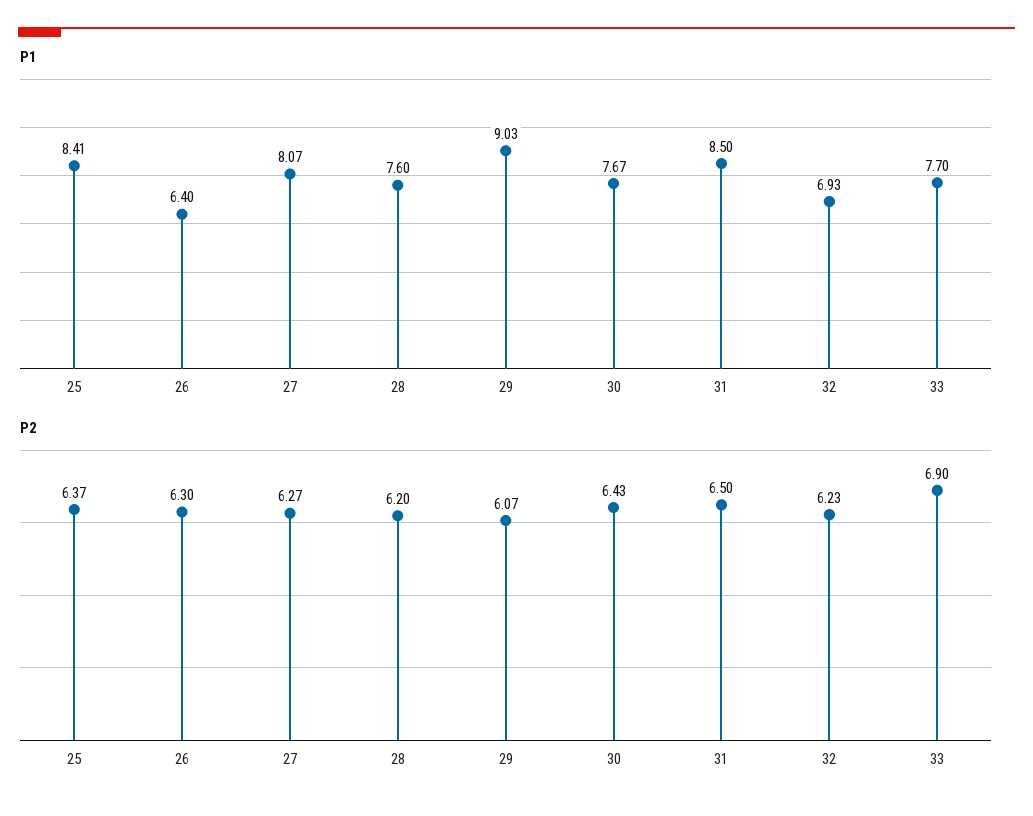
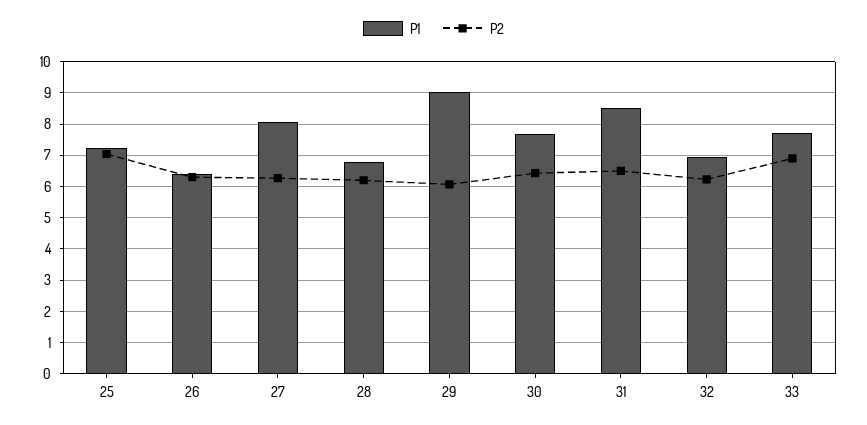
  {
    "P1": {
-     "25": 8.41,
+     "25": 7.2,
      "26": 6.4,
      "27": 8.07,
-     "28": 7.6,
+     "28": 6.8,
      "29": 9.03,
      "30": 7.67,
      "31": 8.5,
      "32": 6.93,
      "33": 7.7
    },
    "P2": {
-     "25": 6.37,
+     "25": 7,
      "26": 6.3,
      "27": 6.27,
      "28": 6.2,
      "29": 6.07,
      "30": 6.43,
      "31": 6.5,
      "32": 6.23,
      "33": 6.9
    }
  }

